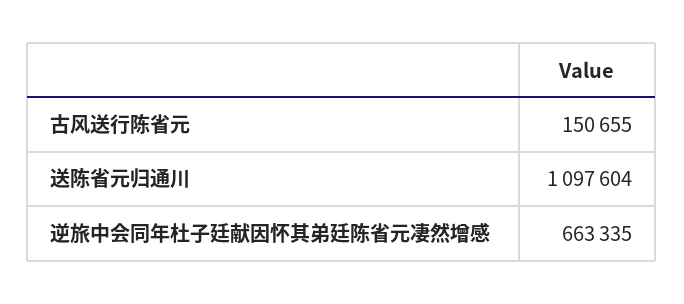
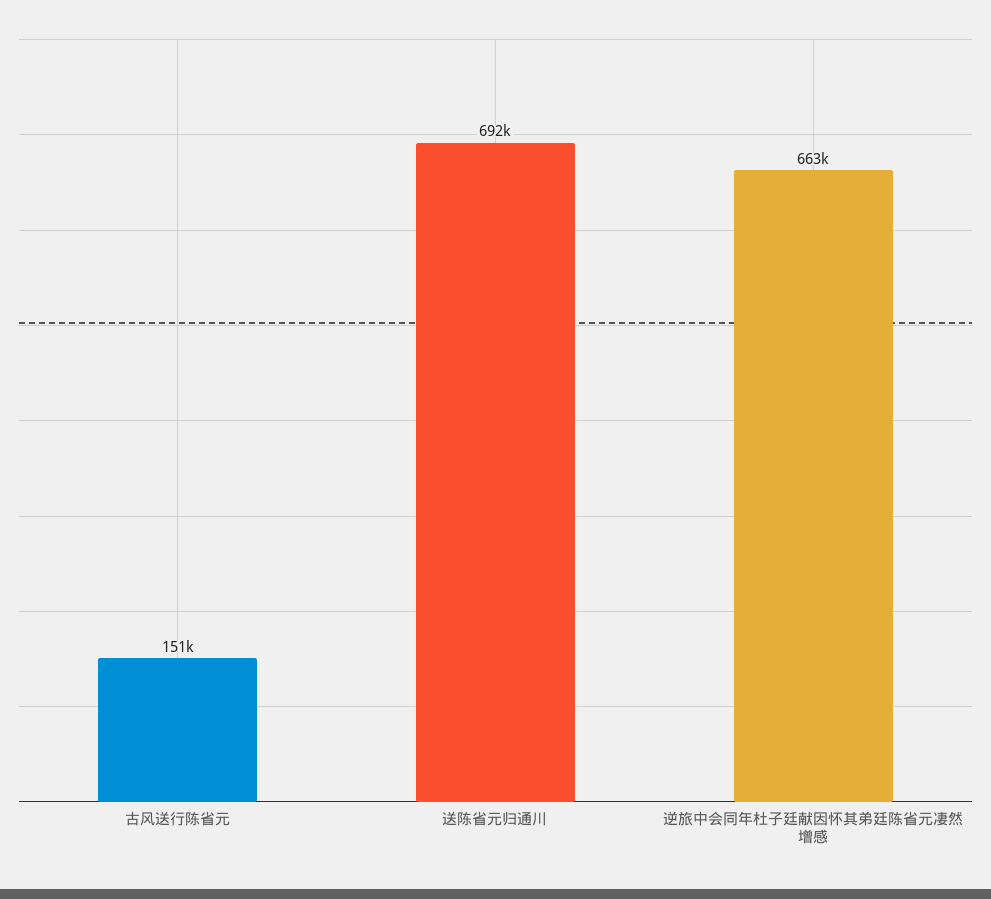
  {
    "古风送行陈省元": 150655,
-   "送陈省元归通川": 1097604,
+   "送陈省元归通川": 692000,
    "逆旅中会同年杜子廷献因怀其弟廷陈省元凄然增感": 663335
  }

